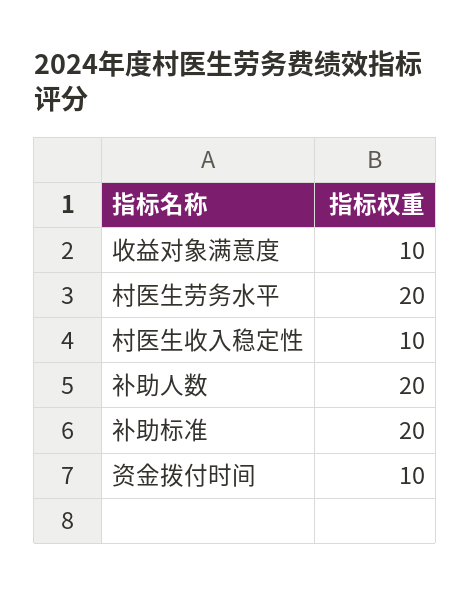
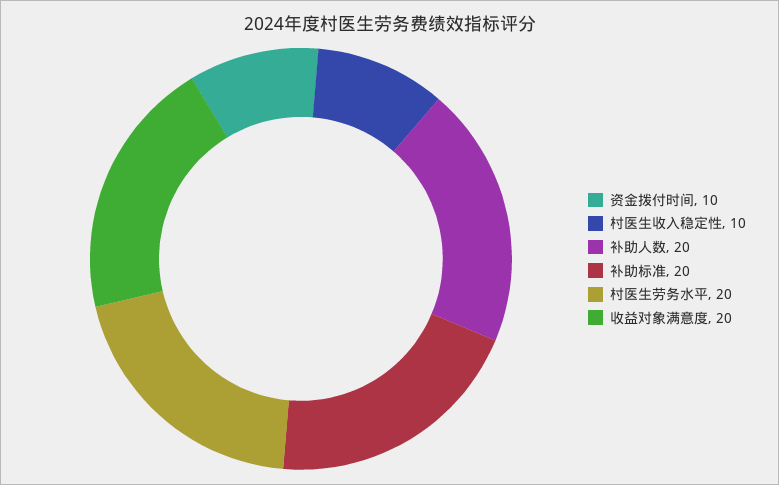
  {
-   "收益对象满意度": 10,
+   "收益对象满意度": 20,
    "村医生劳务水平": 20,
    "村医生收入稳定性": 10,
    "补助人数": 20,
    "补助标准": 20,
    "资金拨付时间": 10
  }

